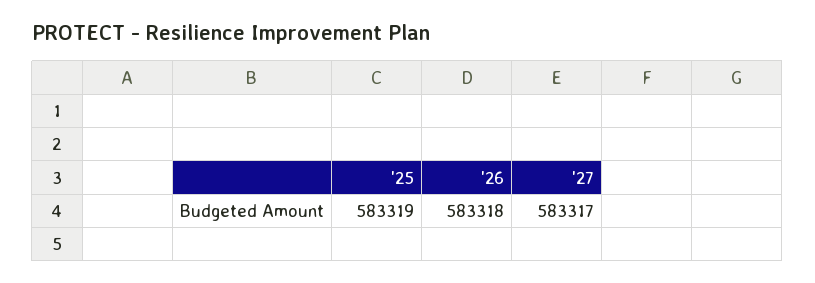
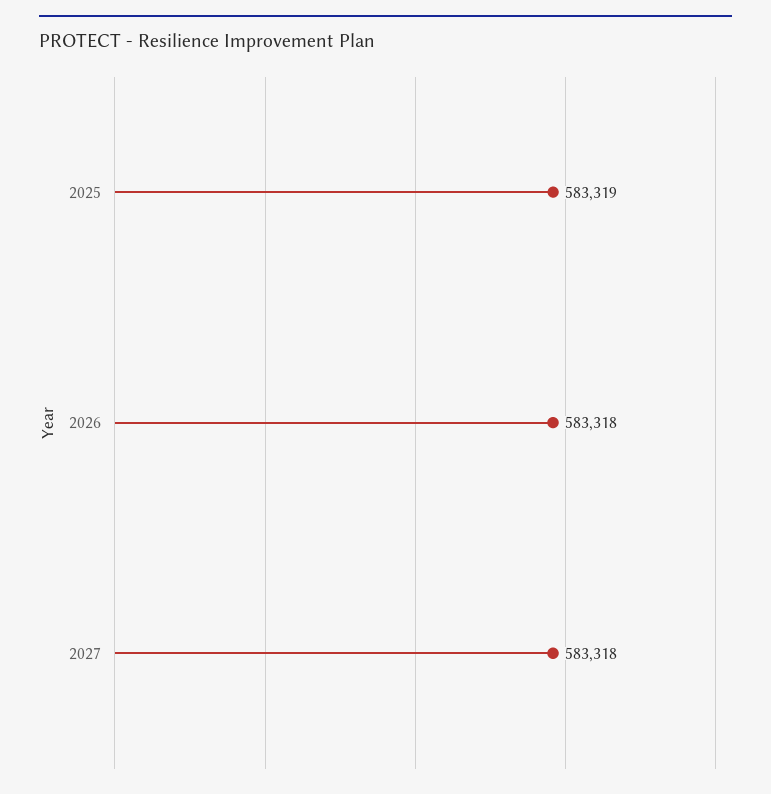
  {
    "'25": 583319,
    "'26": 583318,
-   "'27": 583317
+   "'27": 583318
  }

